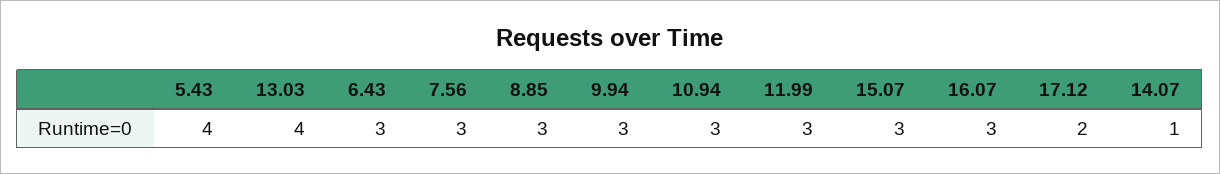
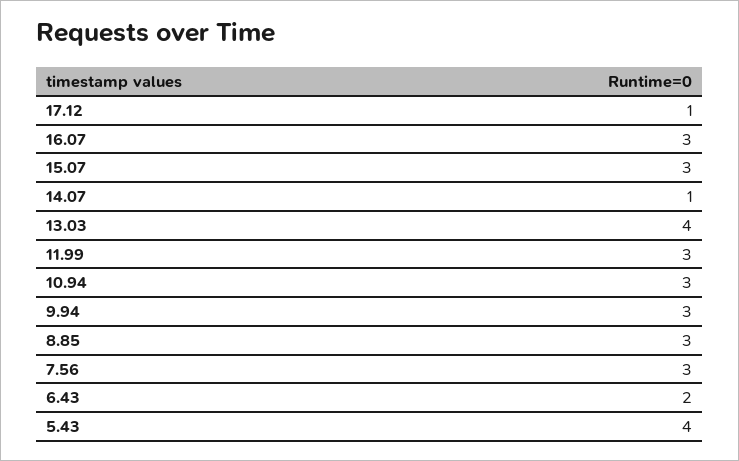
  {
    "5.43": 4,
    "13.03": 4,
-   "6.43": 3,
+   "6.43": 2,
    "7.56": 3,
    "8.85": 3,
    "9.94": 3,
    "10.94": 3,
    "11.99": 3,
    "15.07": 3,
    "16.07": 3,
-   "17.12": 2,
+   "17.12": 1,
    "14.07": 1
  }

